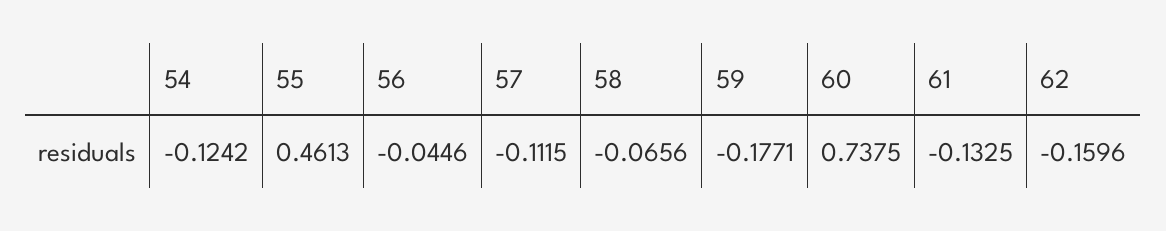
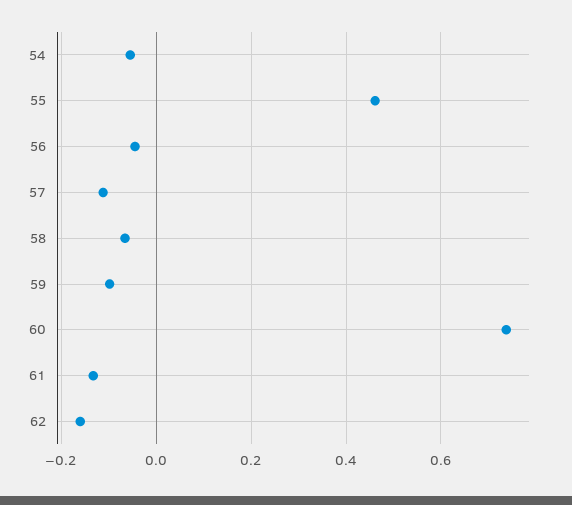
  {
-   "54": -0.1242,
+   "54": -0.06,
    "55": 0.4613,
    "56": -0.0446,
    "57": -0.1115,
    "58": -0.0656,
-   "59": -0.1771,
+   "59": -0.1,
    "60": 0.7375,
    "61": -0.1325,
    "62": -0.1596
  }

